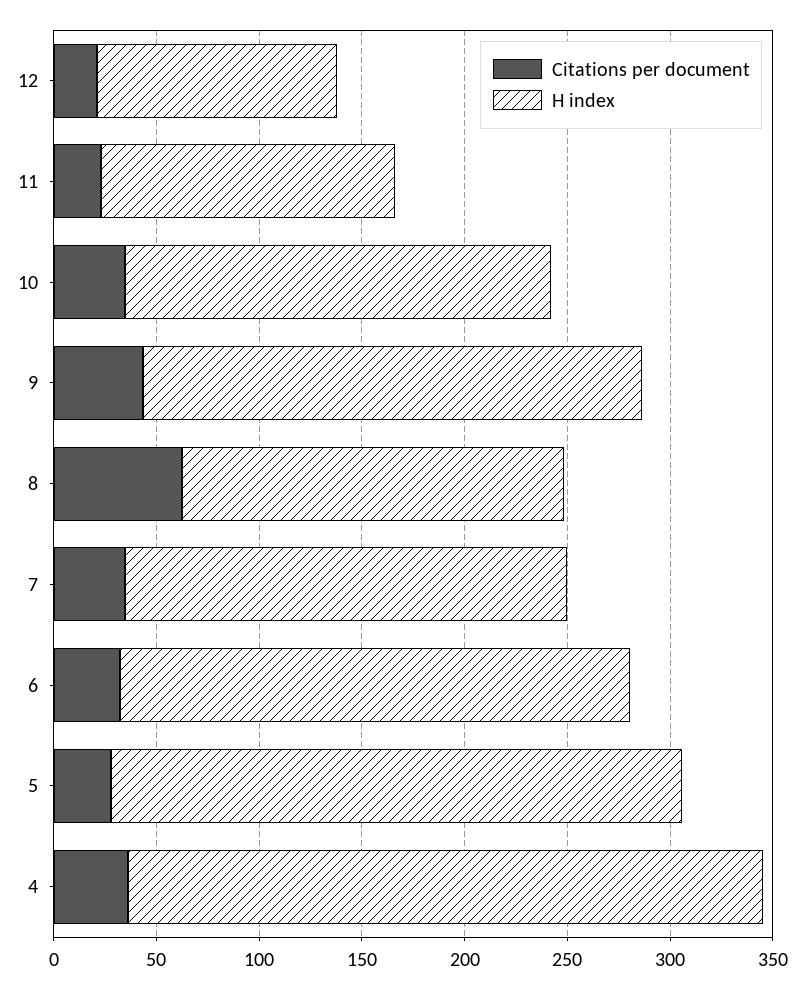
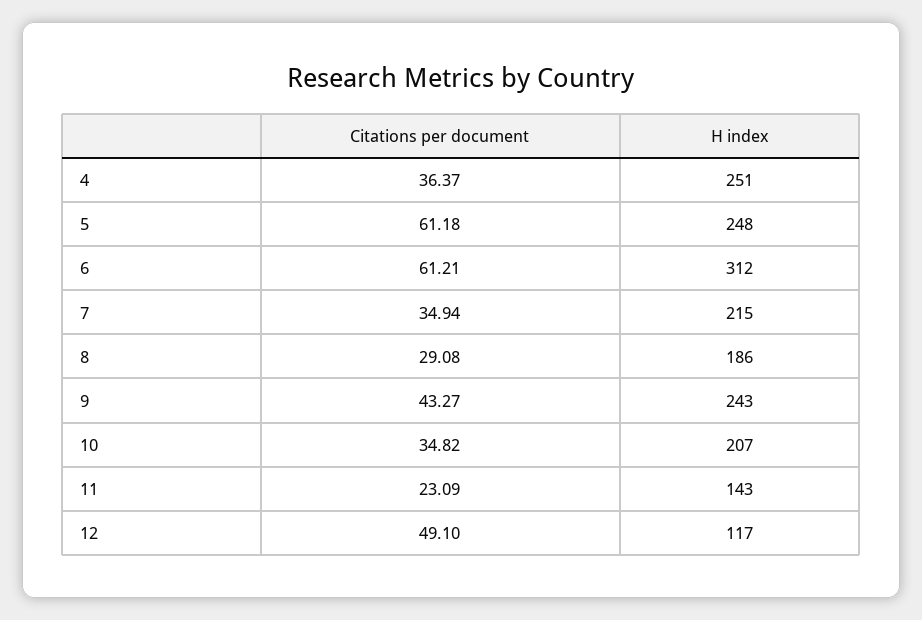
  {
    "Citations per document": {
-     "12": 20,
+     "12": 49.1,
      "11": 23.09,
      "10": 34.82,
      "9": 43.27,
-     "8": 60,
+     "8": 29.08,
      "7": 34.94,
-     "6": 30,
+     "6": 61.21,
-     "5": 30,
+     "5": 61.18,
      "4": 36.37
    },
    "H index": {
      "12": 117,
      "11": 143,
      "10": 207,
      "9": 243,
      "8": 186,
      "7": 215,
-     "6": 250,
+     "6": 312,
-     "5": 280,
+     "5": 248,
-     "4": 310
+     "4": 251
    }
  }

